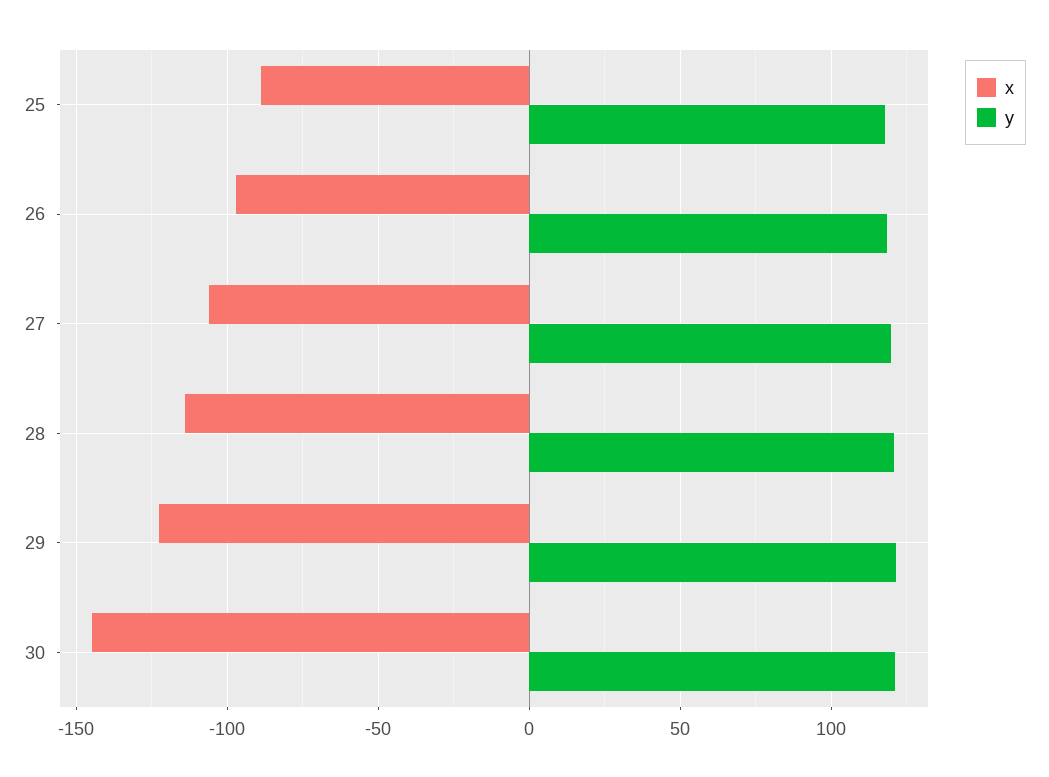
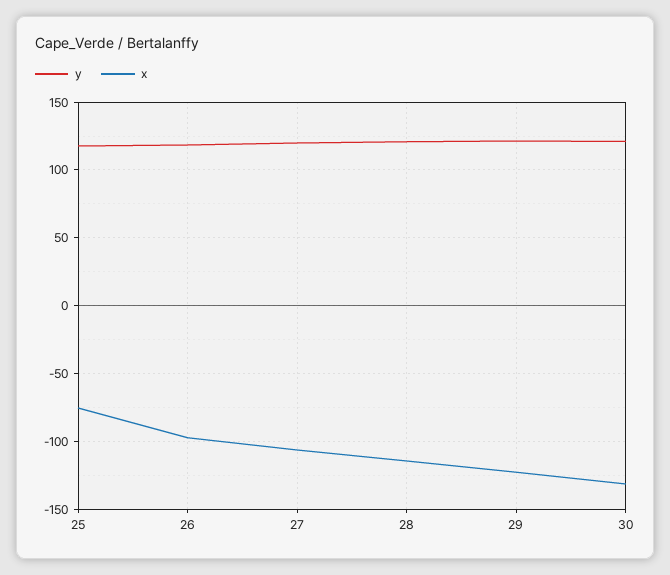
  {
    "x": {
-     "25": -90,
+     "25": -75,
      "26": -95,
      "27": -105,
      "28": -115,
      "29": -125,
-     "30": -145
+     "30": -130
    },
    "y": {
      "25": 120,
      "26": 120,
      "27": 120,
      "28": 120,
      "29": 120,
      "30": 120
    }
  }

